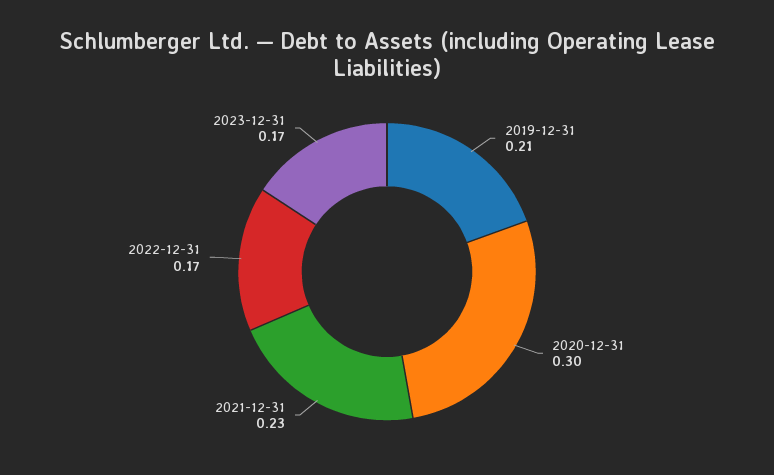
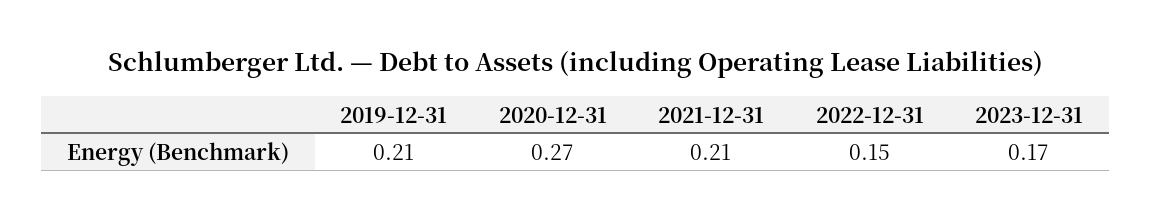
  {
    "2019-12-31": 0.21,
-   "2020-12-31": 0.3,
+   "2020-12-31": 0.27,
-   "2021-12-31": 0.23,
+   "2021-12-31": 0.21,
-   "2022-12-31": 0.17,
+   "2022-12-31": 0.15,
    "2023-12-31": 0.17
  }

